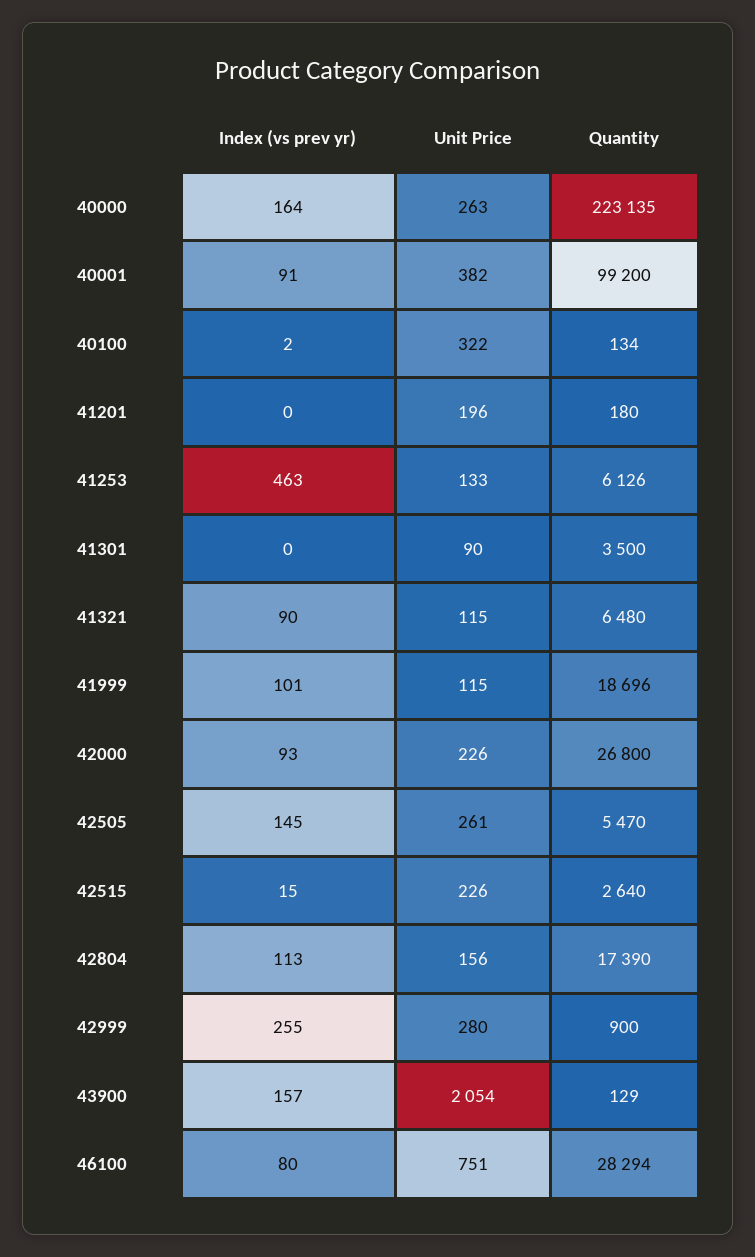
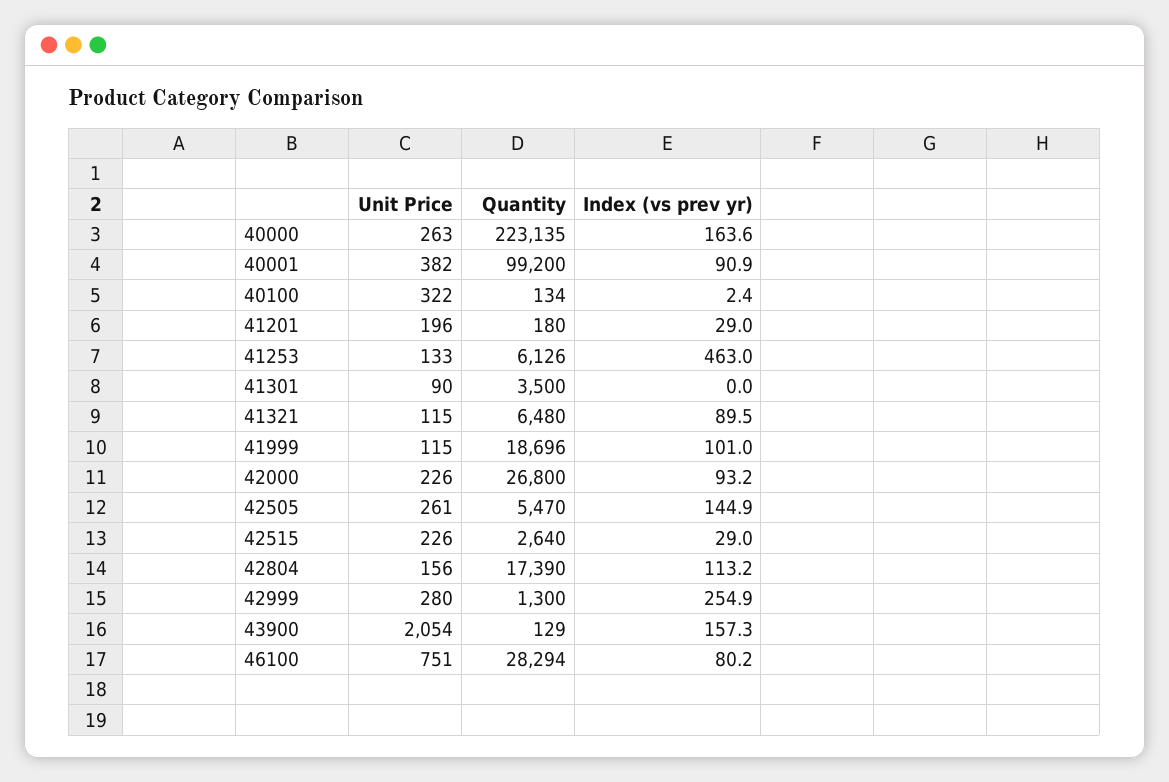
  {
    "Index (vs prev yr)": {
      "40000": 163.6,
      "40001": 90.9,
      "40100": 2.4,
-     "41201": 0,
+     "41201": 29,
      "41253": 463,
      "41301": 0,
      "41321": 89.5,
      "41999": 101,
      "42000": 93.2,
      "42505": 144.9,
-     "42515": 15,
+     "42515": 29,
      "42804": 113.2,
      "42999": 254.9,
      "43900": 157.3,
      "46100": 80.2
    },
    "Unit Price": {
      "40000": 263,
      "40001": 382,
      "40100": 322,
      "41201": 196,
      "41253": 133,
      "41301": 90,
      "41321": 115,
      "41999": 115,
      "42000": 226,
      "42505": 261,
      "42515": 226,
      "42804": 156,
      "42999": 280,
      "43900": 2054,
      "46100": 751
    },
    "Quantity": {
      "40000": 223135,
      "40001": 99200,
      "40100": 134,
      "41201": 180,
      "41253": 6126,
      "41301": 3500,
      "41321": 6480,
      "41999": 18696,
      "42000": 26800,
      "42505": 5470,
      "42515": 2640,
      "42804": 17390,
-     "42999": 900,
+     "42999": 1300,
      "43900": 129,
      "46100": 28294
    }
  }

